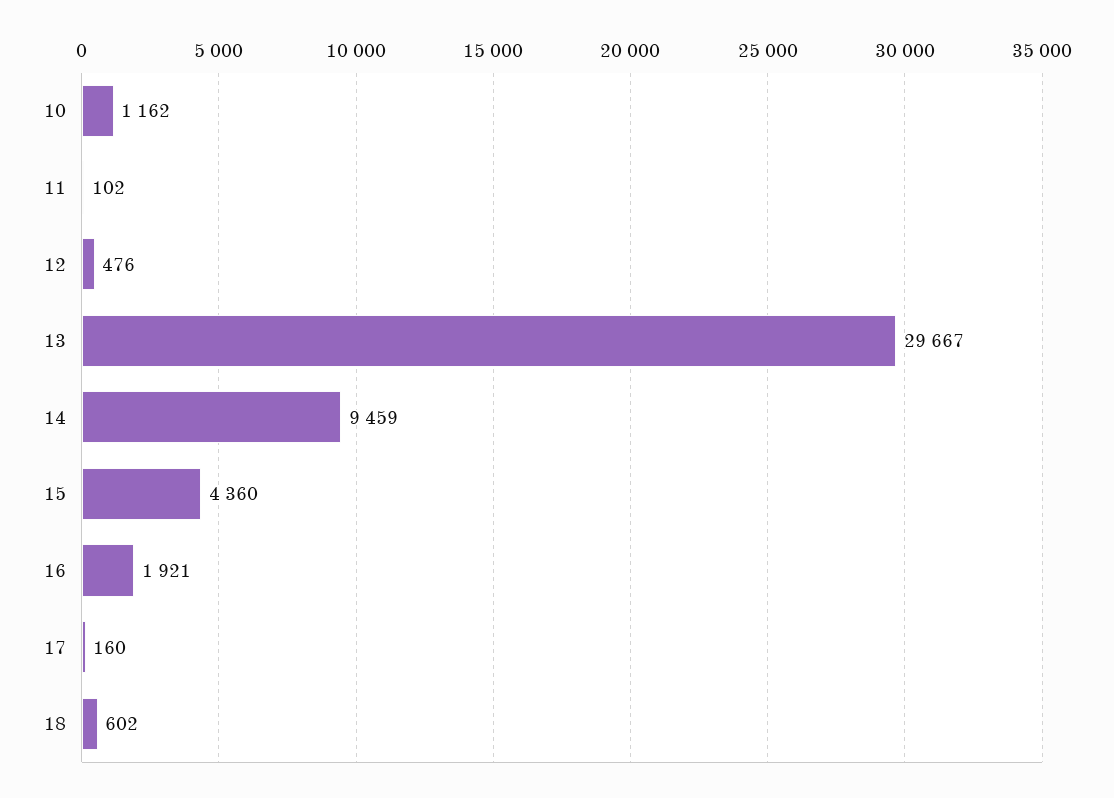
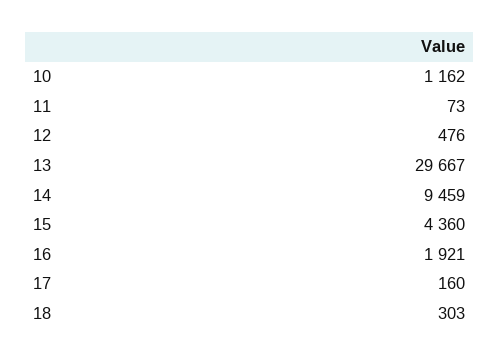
  {
    "10": 1162,
-   "11": 102,
+   "11": 73,
    "12": 476,
    "13": 29667,
    "14": 9459,
    "15": 4360,
    "16": 1921,
    "17": 160,
-   "18": 602
+   "18": 303
  }

